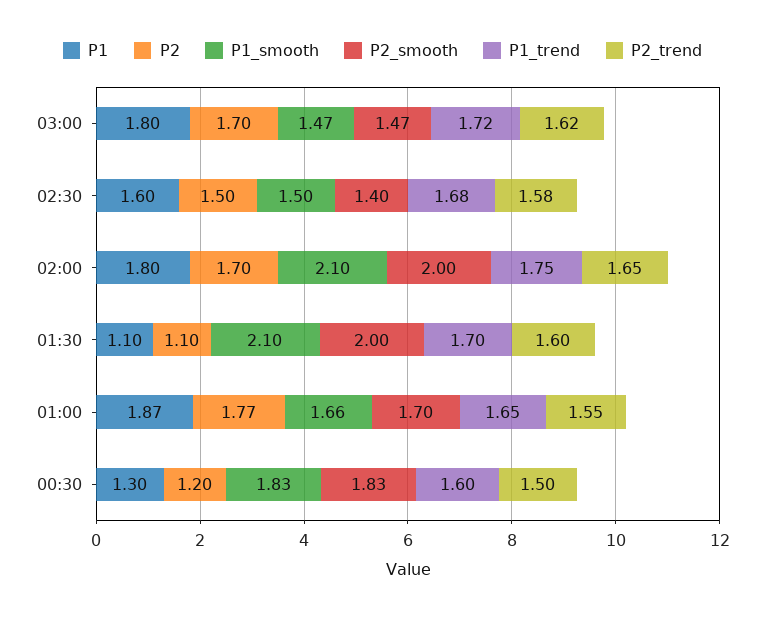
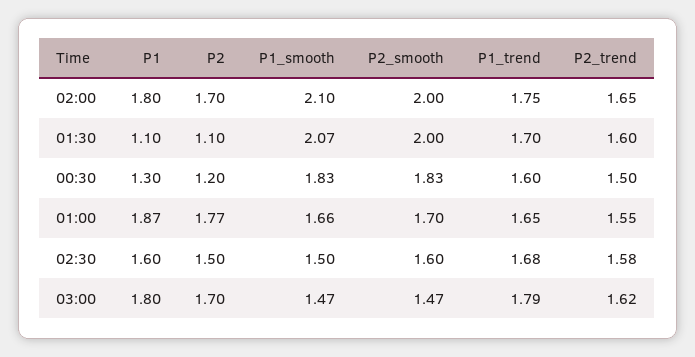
  {
    "P1": {
      "03:00": 1.8,
      "02:30": 1.6,
      "02:00": 1.8,
      "01:30": 1.1,
      "01:00": 1.87,
      "00:30": 1.3
    },
    "P2": {
      "03:00": 1.7,
      "02:30": 1.5,
      "02:00": 1.7,
      "01:30": 1.1,
      "01:00": 1.77,
      "00:30": 1.2
    },
    "P1_smooth": {
      "03:00": 1.47,
      "02:30": 1.5,
      "02:00": 2.1,
-     "01:30": 2.1,
+     "01:30": 2.07,
      "01:00": 1.66,
      "00:30": 1.83
    },
    "P2_smooth": {
      "03:00": 1.47,
-     "02:30": 1.4,
+     "02:30": 1.6,
      "02:00": 2,
      "01:30": 2,
      "01:00": 1.7,
      "00:30": 1.83
    },
    "P1_trend": {
-     "03:00": 1.72,
+     "03:00": 1.79,
      "02:30": 1.68,
      "02:00": 1.75,
      "01:30": 1.7,
      "01:00": 1.65,
      "00:30": 1.6
    },
    "P2_trend": {
      "03:00": 1.62,
      "02:30": 1.58,
      "02:00": 1.65,
      "01:30": 1.6,
      "01:00": 1.55,
      "00:30": 1.5
    }
  }

